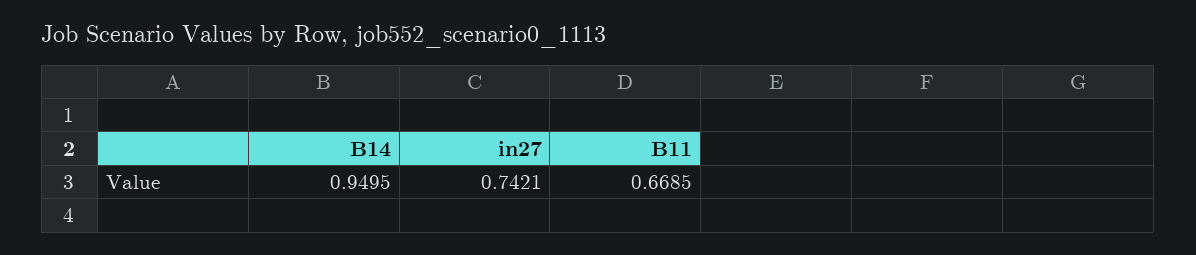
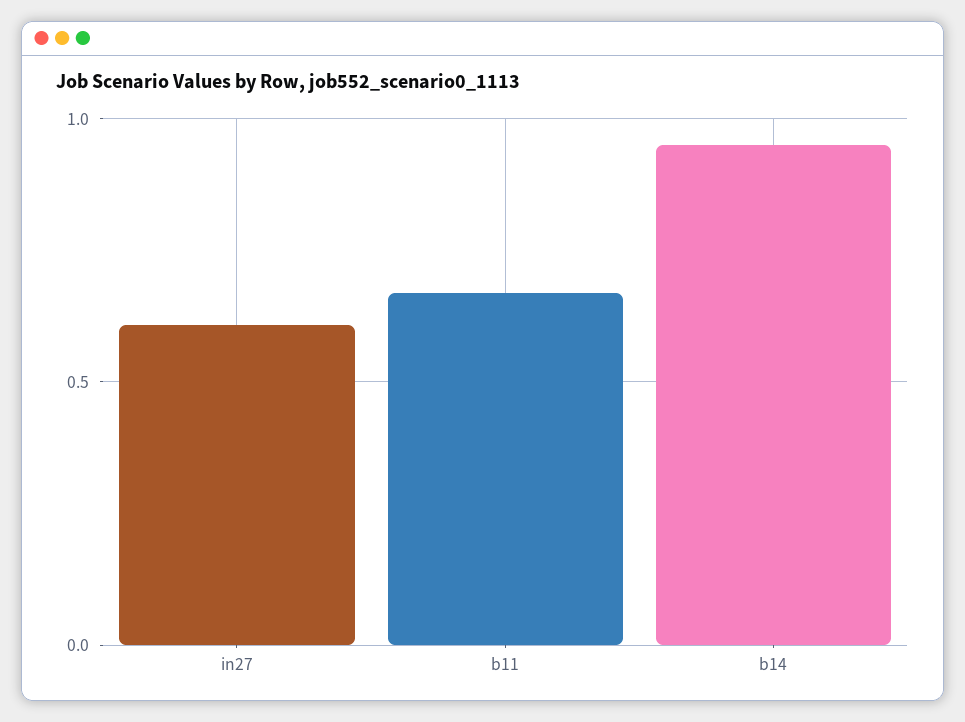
  {
    "B14": 0.9495,
-   "in27": 0.7421,
+   "in27": 0.6,
    "B11": 0.6685
  }

